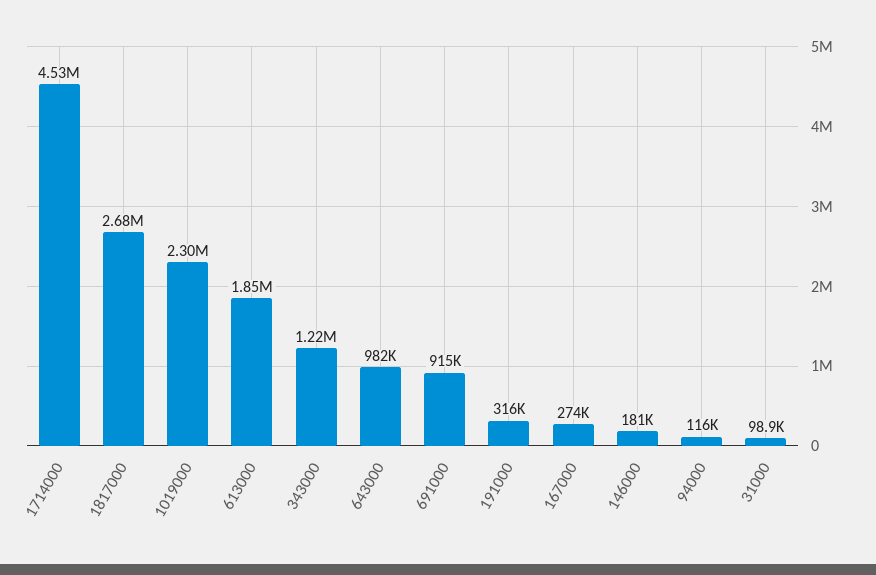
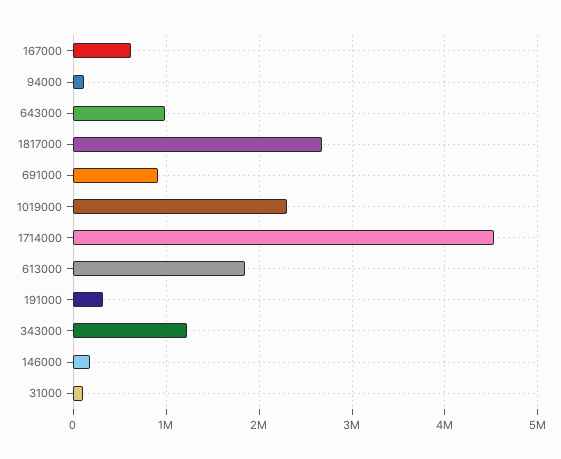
  {
    "1714000": 4530000,
    "1817000": 2680000,
    "1019000": 2300000,
    "613000": 1850000,
    "343000": 1220000,
    "643000": 982000,
    "691000": 915000,
    "191000": 316000,
-   "167000": 274000,
+   "167000": 600000,
    "146000": 181000,
    "94000": 116000,
    "31000": 98900
  }

